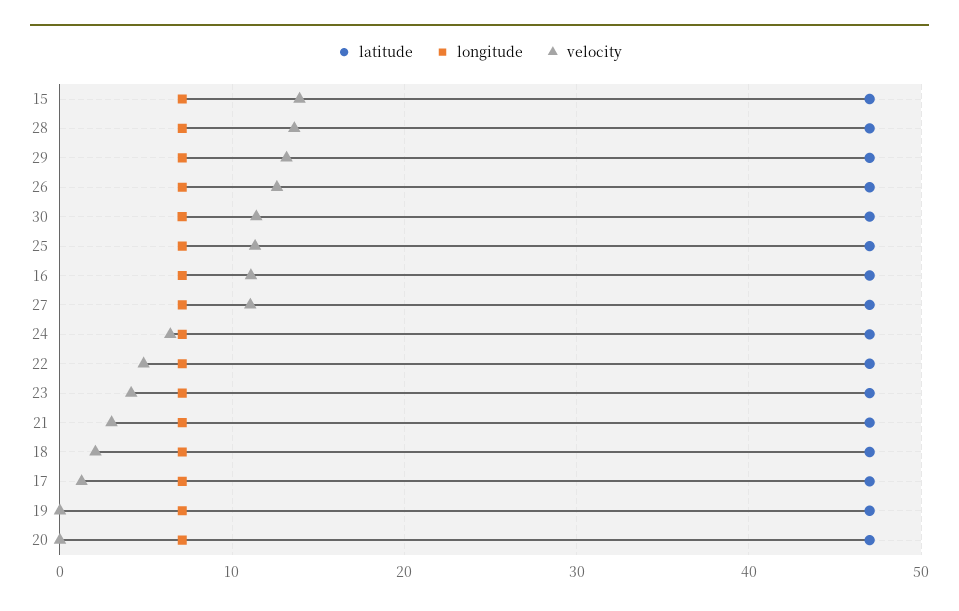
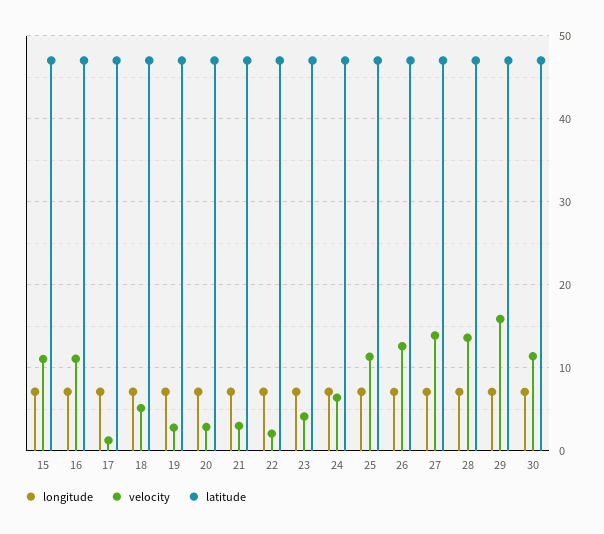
  {
    "latitude": {
      "15": 47,
      "28": 47,
      "29": 47,
      "26": 47,
      "30": 47,
      "25": 47,
      "16": 47,
      "27": 47,
      "24": 47,
      "22": 47,
      "23": 47,
      "21": 47,
      "18": 47,
      "17": 47,
      "19": 47,
      "20": 47
    },
    "longitude": {
      "15": 7,
      "28": 7,
      "29": 7,
      "26": 7,
      "30": 7,
      "25": 7,
      "16": 7,
      "27": 7,
      "24": 7,
      "22": 7,
      "23": 7,
      "21": 7,
      "18": 7,
      "17": 7,
      "19": 7,
      "20": 7
    },
    "velocity": {
-     "15": 14,
+     "15": 11,
      "28": 14,
-     "29": 13,
+     "29": 16,
      "26": 13,
      "30": 11,
      "25": 11,
      "16": 11,
-     "27": 11,
+     "27": 14,
      "24": 6,
-     "22": 5,
+     "22": 2,
      "23": 4,
      "21": 3,
-     "18": 2,
+     "18": 5,
      "17": 1,
-     "19": 0,
+     "19": 3,
-     "20": 0
+     "20": 3
    }
  }

